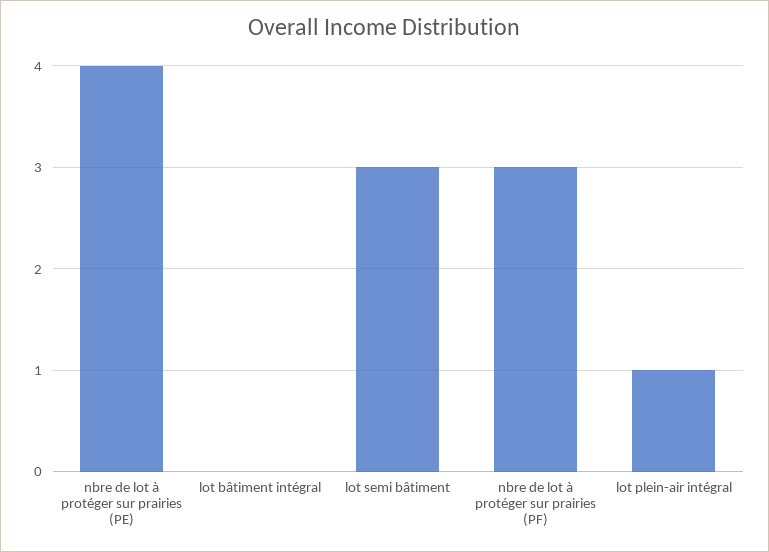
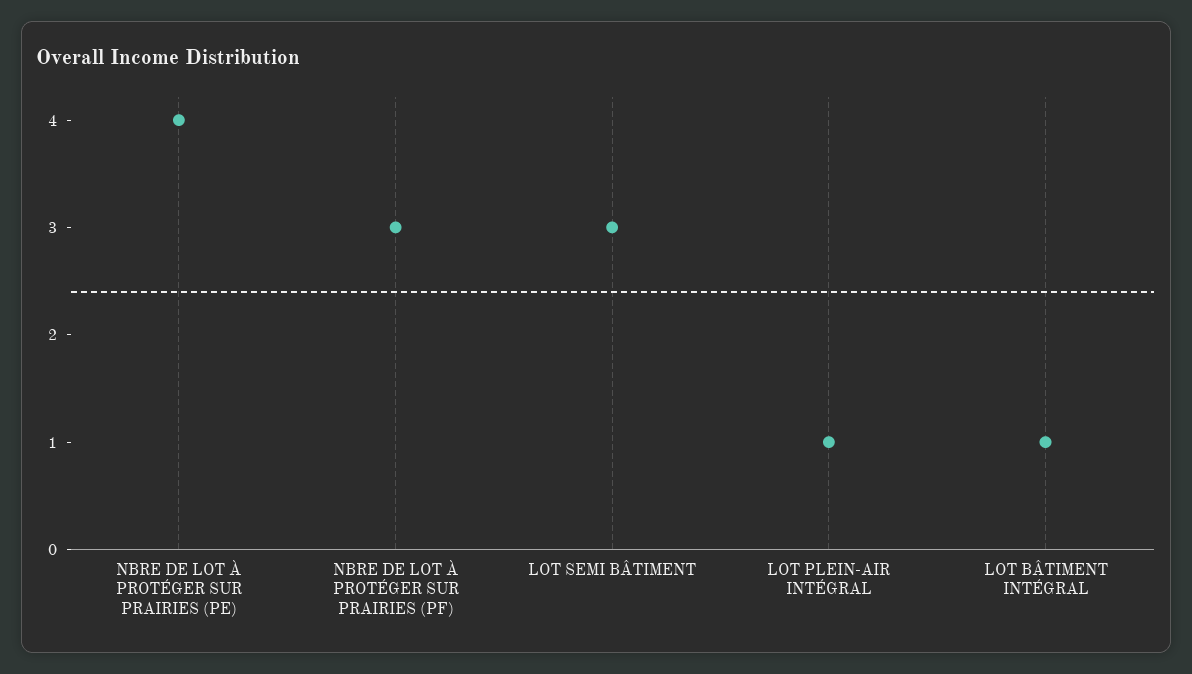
  {
    "nbre de lot à protéger sur prairies (PE)": 4,
-   "lot bâtiment intégral": 0,
+   "lot bâtiment intégral": 1,
    "lot semi bâtiment": 3,
    "nbre de lot à protéger sur prairies (PF)": 3,
    "lot plein-air intégral": 1
  }

